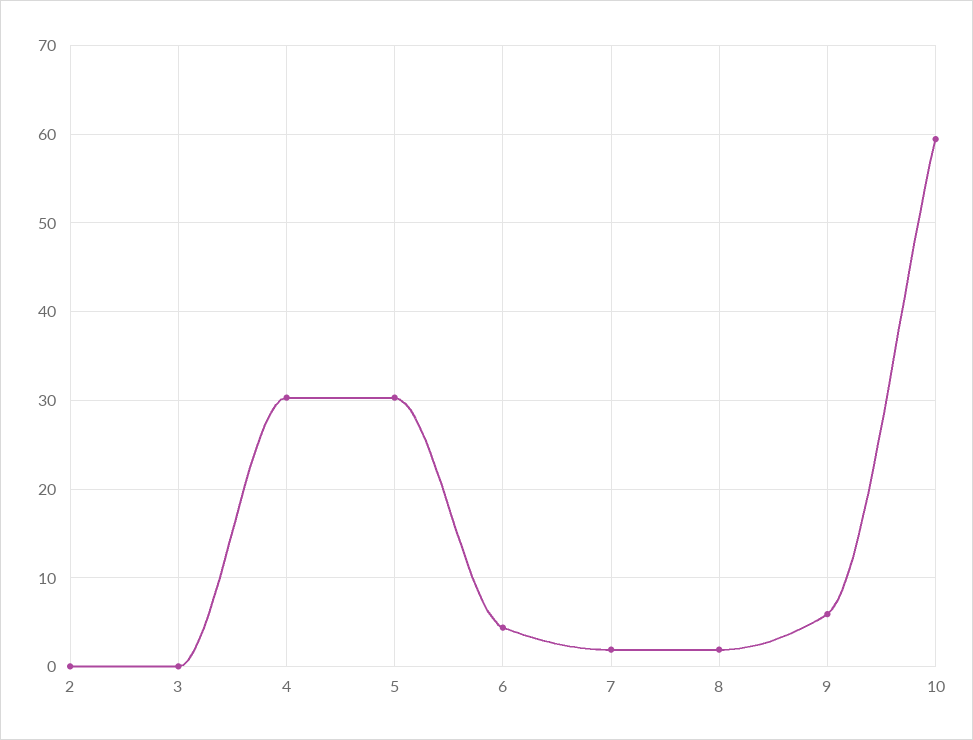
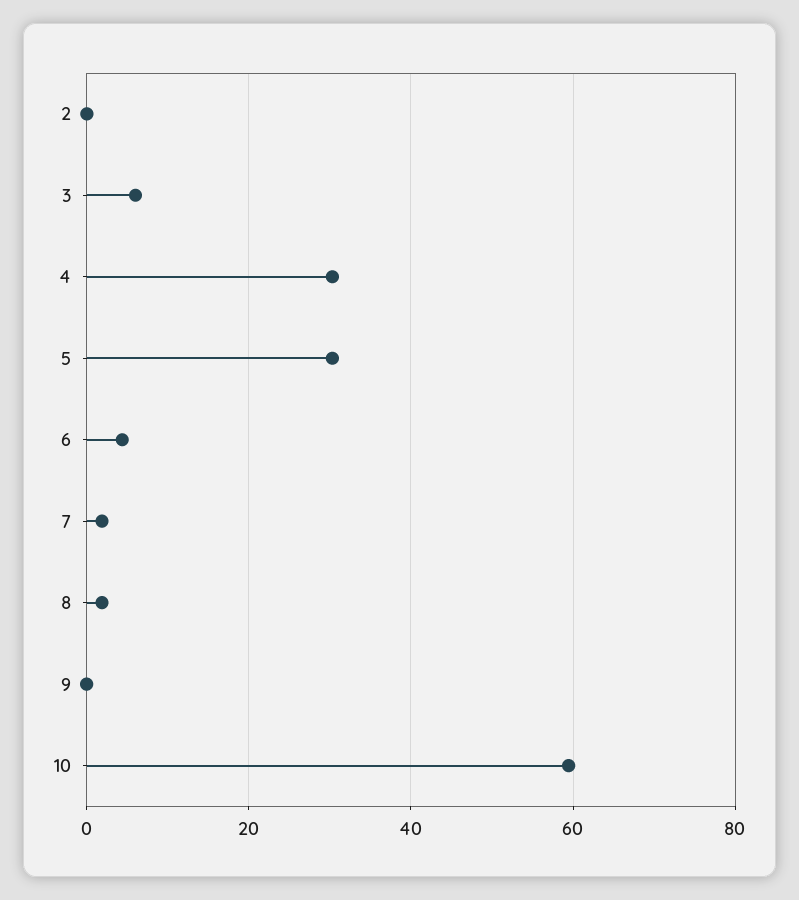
  {
    "2": 0,
-   "3": 0,
+   "3": 6,
    "4": 30,
    "5": 30,
    "6": 4,
    "7": 2,
    "8": 2,
-   "9": 6,
+   "9": 0,
    "10": 59
  }

